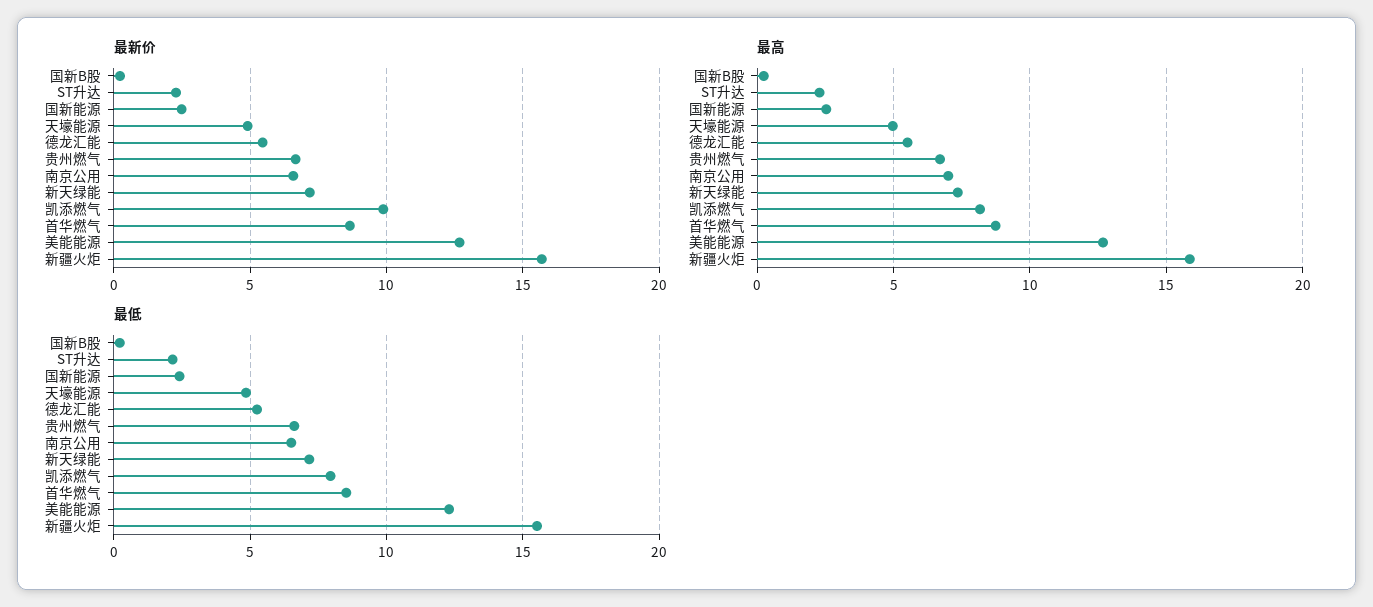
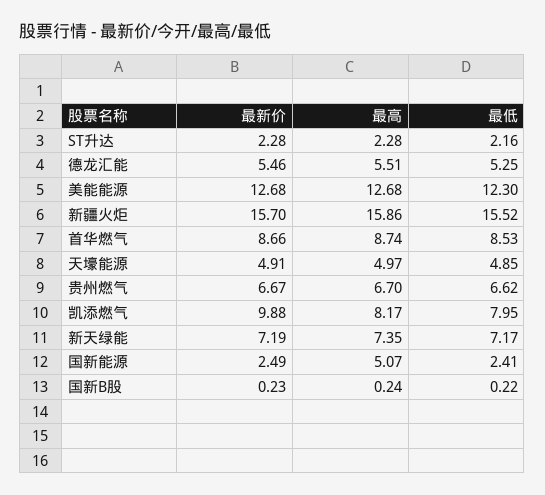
  {
    "最新价": {
      "国新B股": 0.23,
      "ST升达": 2.28,
      "国新能源": 2.49,
      "天壕能源": 4.91,
      "德龙汇能": 5.46,
      "贵州燃气": 6.67,
-     "南京公用": 6.5,
      "新天绿能": 7.19,
      "凯添燃气": 9.88,
      "首华燃气": 8.66,
      "美能能源": 12.68,
      "新疆火炬": 15.7
    },
    "最高": {
      "国新B股": 0.24,
      "ST升达": 2.28,
-     "国新能源": 2.5,
+     "国新能源": 5.07,
      "天壕能源": 4.97,
      "德龙汇能": 5.51,
      "贵州燃气": 6.7,
-     "南京公用": 7,
      "新天绿能": 7.35,
      "凯添燃气": 8.17,
      "首华燃气": 8.74,
      "美能能源": 12.68,
      "新疆火炬": 15.86
    },
    "最低": {
      "国新B股": 0.22,
      "ST升达": 2.16,
      "国新能源": 2.41,
      "天壕能源": 4.85,
      "德龙汇能": 5.25,
      "贵州燃气": 6.62,
-     "南京公用": 6.5,
      "新天绿能": 7.17,
      "凯添燃气": 7.95,
      "首华燃气": 8.53,
      "美能能源": 12.3,
      "新疆火炬": 15.52
    }
  }

